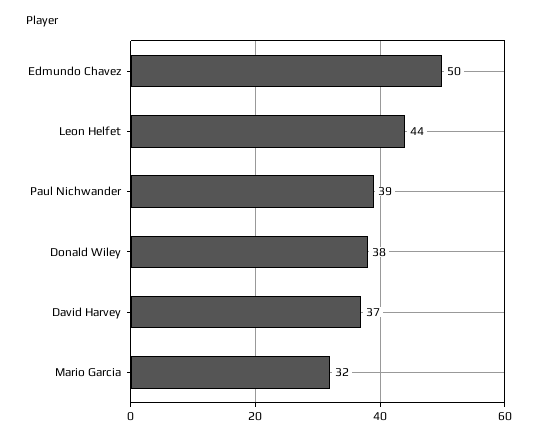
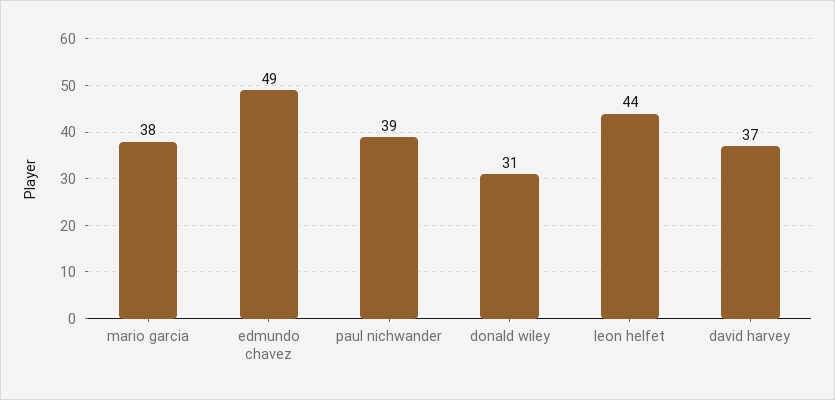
  {
-   "Edmundo Chavez": 50,
+   "Edmundo Chavez": 49,
    "Leon Helfet": 44,
    "Paul Nichwander": 39,
-   "Donald Wiley": 38,
+   "Donald Wiley": 31,
    "David Harvey": 37,
-   "Mario Garcia": 32
+   "Mario Garcia": 38
  }

